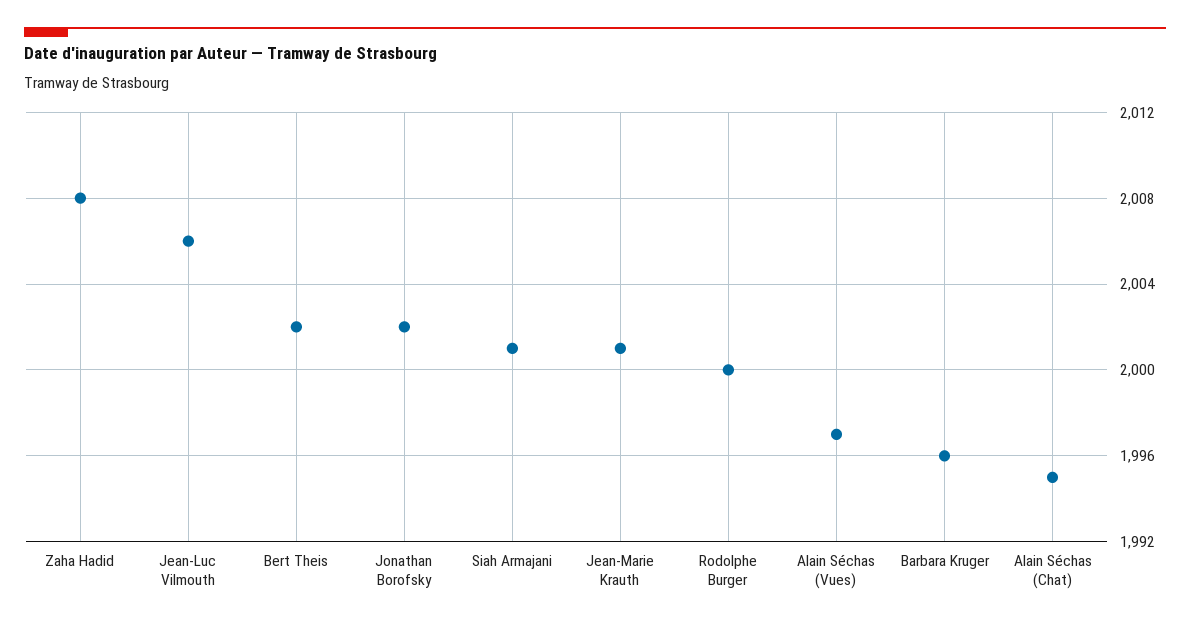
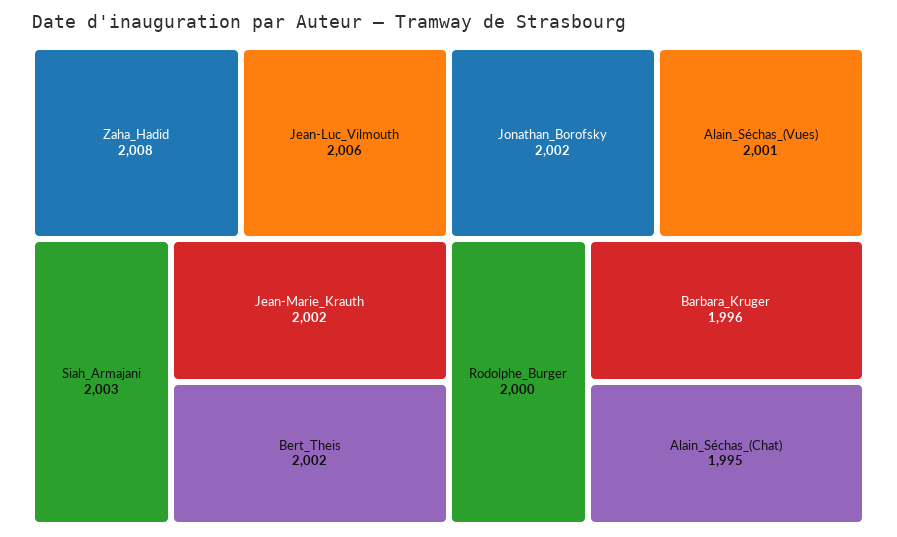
  {
    "Zaha Hadid": 2008,
    "Jean-Luc Vilmouth": 2006,
    "Bert Theis": 2002,
    "Jonathan Borofsky": 2002,
-   "Siah Armajani": 2001,
+   "Siah Armajani": 2003,
-   "Jean-Marie Krauth": 2001,
+   "Jean-Marie Krauth": 2002,
    "Rodolphe Burger": 2000,
-   "Alain Séchas (Vues)": 1997,
+   "Alain Séchas (Vues)": 2001,
    "Barbara Kruger": 1996,
    "Alain Séchas (Chat)": 1995
  }

